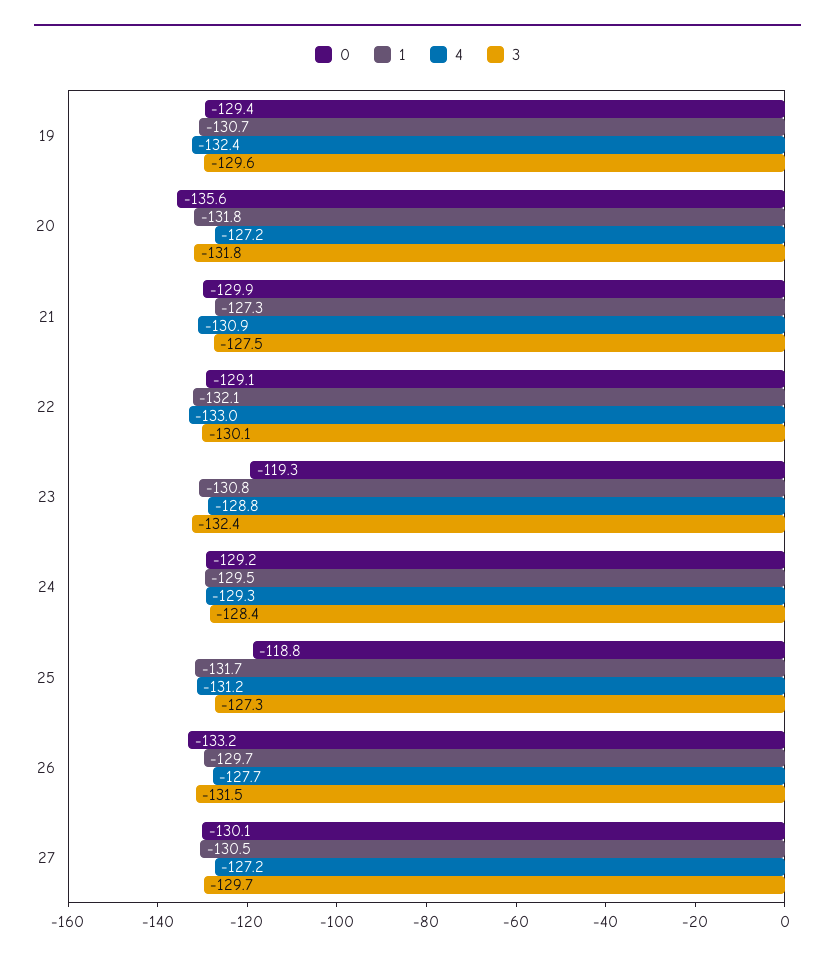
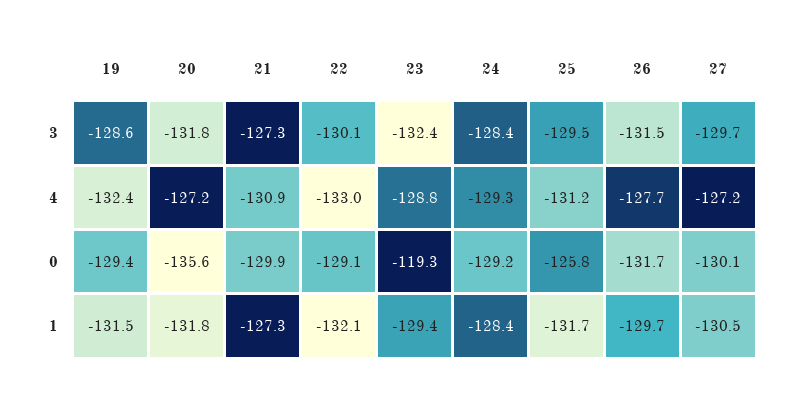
  {
    "0": {
      "19": -129.4,
      "20": -135.6,
      "21": -129.9,
      "22": -129.1,
      "23": -119.3,
      "24": -129.2,
-     "25": -118.8,
+     "25": -125.8,
-     "26": -133.2,
+     "26": -131.7,
      "27": -130.1
    },
    "1": {
-     "19": -130.7,
+     "19": -131.5,
      "20": -131.8,
      "21": -127.3,
      "22": -132.1,
-     "23": -130.8,
+     "23": -129.4,
-     "24": -129.5,
+     "24": -128.4,
      "25": -131.7,
      "26": -129.7,
      "27": -130.5
    },
    "4": {
      "19": -132.4,
      "20": -127.2,
      "21": -130.9,
      "22": -133,
      "23": -128.8,
      "24": -129.3,
      "25": -131.2,
      "26": -127.7,
      "27": -127.2
    },
    "3": {
-     "19": -129.6,
+     "19": -128.6,
      "20": -131.8,
-     "21": -127.5,
+     "21": -127.3,
      "22": -130.1,
      "23": -132.4,
      "24": -128.4,
-     "25": -127.3,
+     "25": -129.5,
      "26": -131.5,
      "27": -129.7
    }
  }

